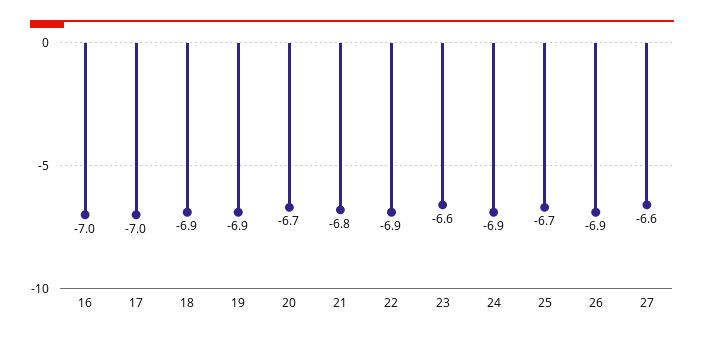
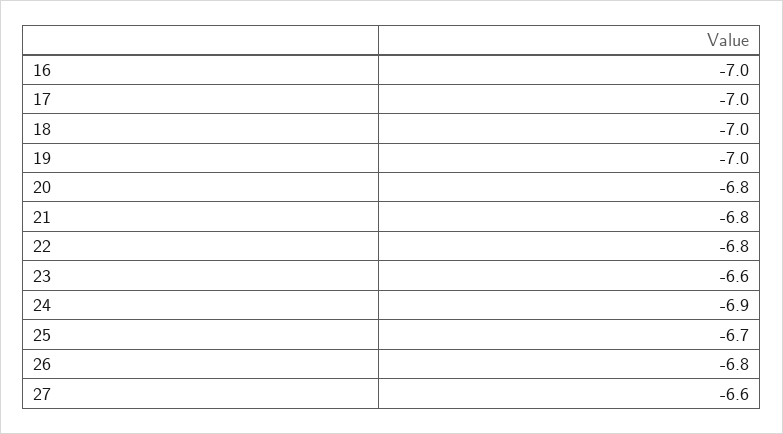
  {
    "16": -7,
    "17": -7,
-   "18": -6.9,
+   "18": -7,
-   "19": -6.9,
+   "19": -7,
-   "20": -6.7,
+   "20": -6.8,
    "21": -6.8,
-   "22": -6.9,
+   "22": -6.8,
    "23": -6.6,
    "24": -6.9,
    "25": -6.7,
-   "26": -6.9,
+   "26": -6.8,
    "27": -6.6
  }

